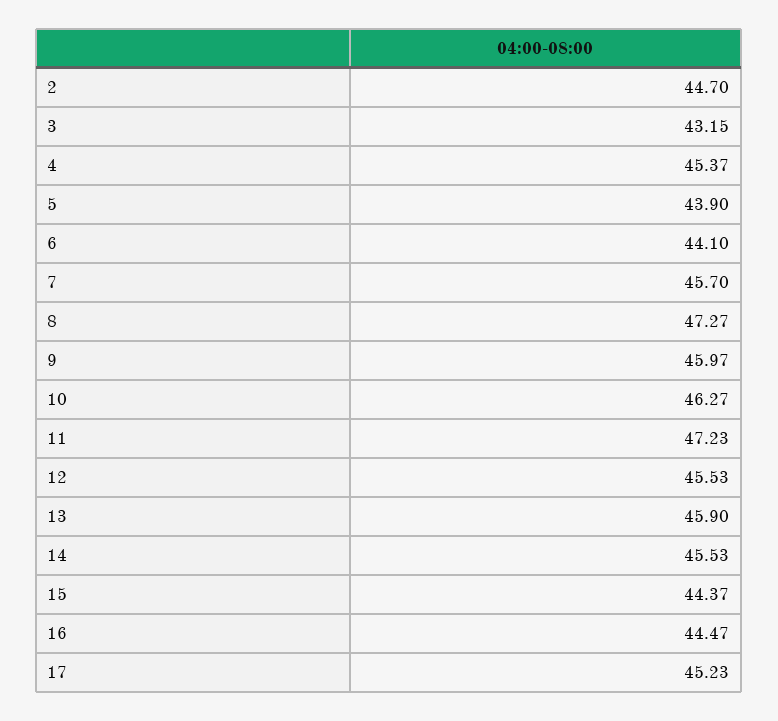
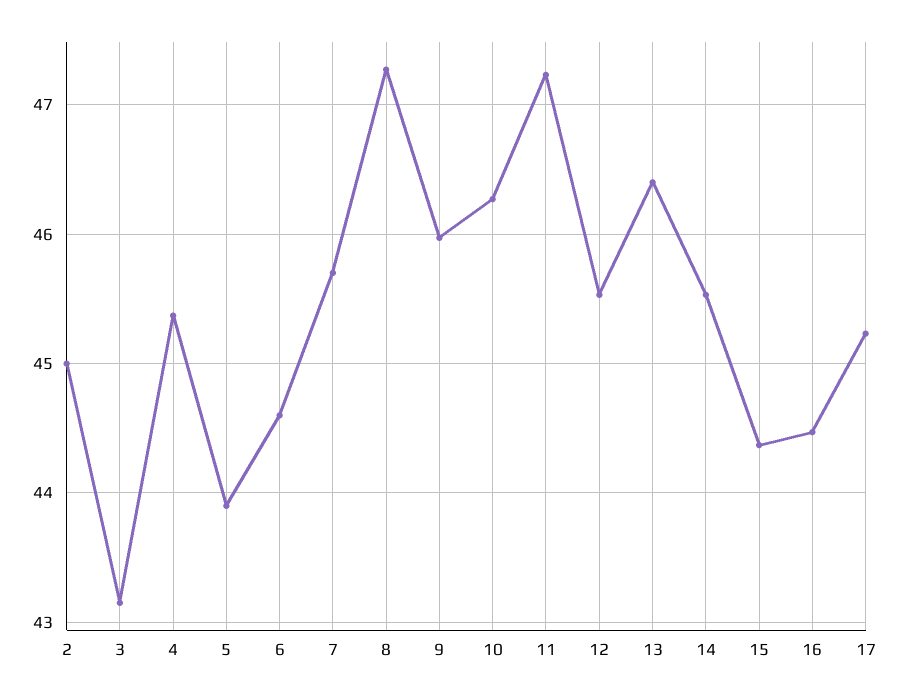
  {
-   "2": 44.7,
+   "2": 45,
    "3": 43.15,
    "4": 45.37,
    "5": 43.9,
-   "6": 44.1,
+   "6": 44.6,
    "7": 45.7,
    "8": 47.27,
    "9": 45.97,
    "10": 46.27,
    "11": 47.23,
    "12": 45.53,
-   "13": 45.9,
+   "13": 46.4,
    "14": 45.53,
    "15": 44.37,
    "16": 44.47,
    "17": 45.23
  }

